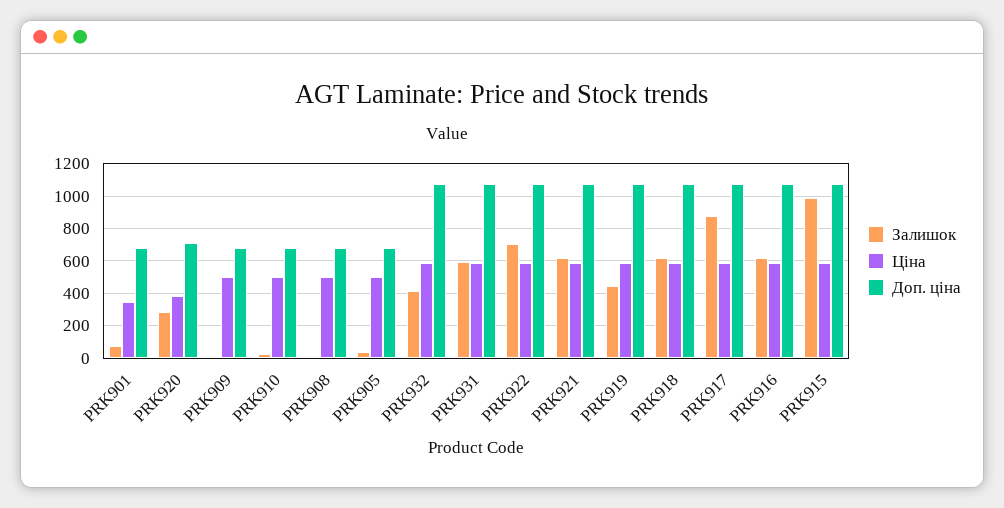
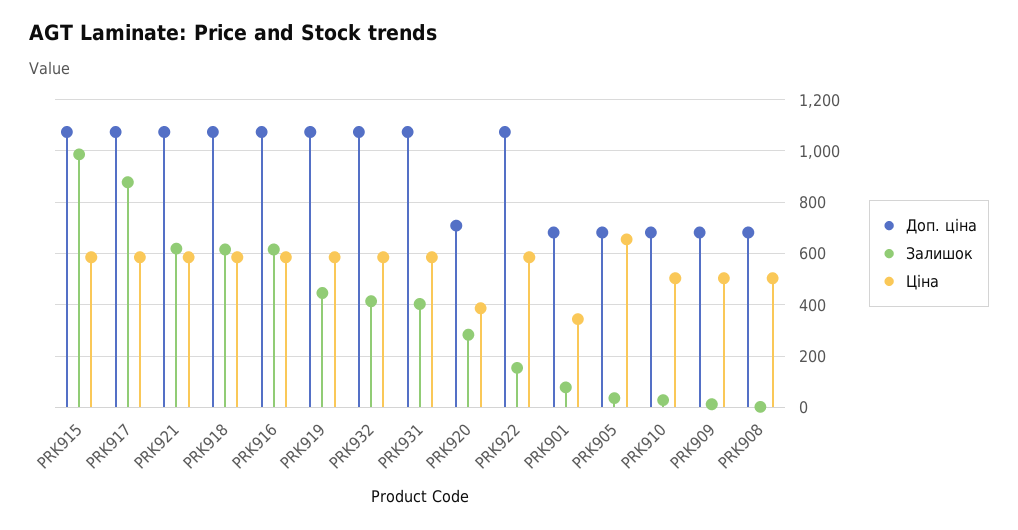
  {
    "Залишок": {
      "PRK901": 75,
      "PRK920": 275,
      "PRK909": 0,
      "PRK910": 25,
      "PRK908": 0,
      "PRK905": 25,
      "PRK932": 425,
-     "PRK931": 600,
+     "PRK931": 400,
-     "PRK922": 700,
+     "PRK922": 150,
      "PRK921": 625,
      "PRK919": 450,
      "PRK918": 625,
      "PRK917": 875,
      "PRK916": 625,
      "PRK915": 975
    },
    "Ціна": {
      "PRK901": 350,
      "PRK920": 375,
      "PRK909": 500,
      "PRK910": 500,
      "PRK908": 500,
-     "PRK905": 500,
+     "PRK905": 650,
      "PRK932": 575,
      "PRK931": 575,
      "PRK922": 575,
      "PRK921": 575,
      "PRK919": 575,
      "PRK918": 575,
      "PRK917": 575,
      "PRK916": 575,
      "PRK915": 575
    },
    "Доп. ціна": {
      "PRK901": 675,
      "PRK920": 700,
      "PRK909": 675,
      "PRK910": 675,
      "PRK908": 675,
      "PRK905": 675,
      "PRK932": 1075,
      "PRK931": 1075,
      "PRK922": 1075,
      "PRK921": 1075,
      "PRK919": 1075,
      "PRK918": 1075,
      "PRK917": 1075,
      "PRK916": 1075,
      "PRK915": 1075
    }
  }

